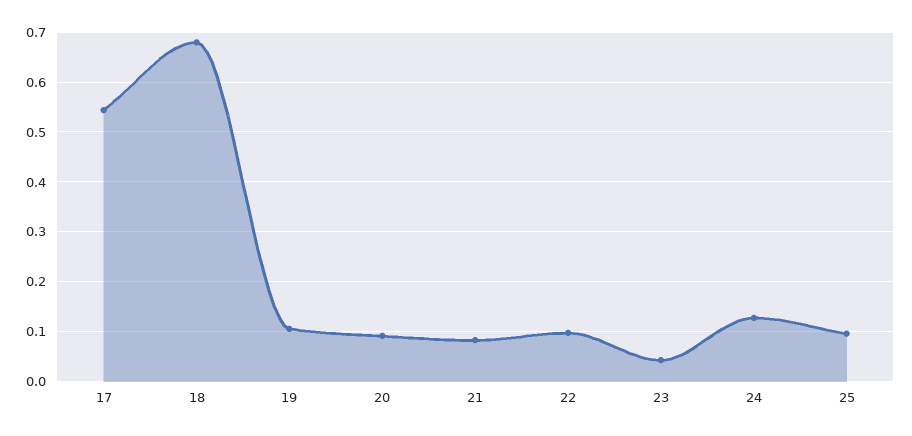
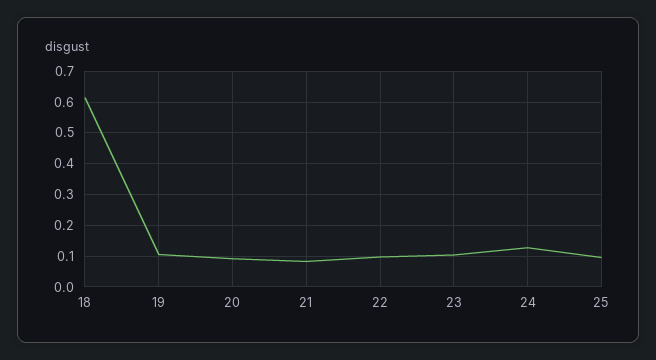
  {
-   "17": 0.54,
-   "18": 0.68,
+   "18": 0.62,
    "19": 0.1,
    "20": 0.1,
    "21": 0.08,
    "22": 0.1,
-   "23": 0.04,
+   "23": 0.1,
    "24": 0.12,
    "25": 0.1
  }

